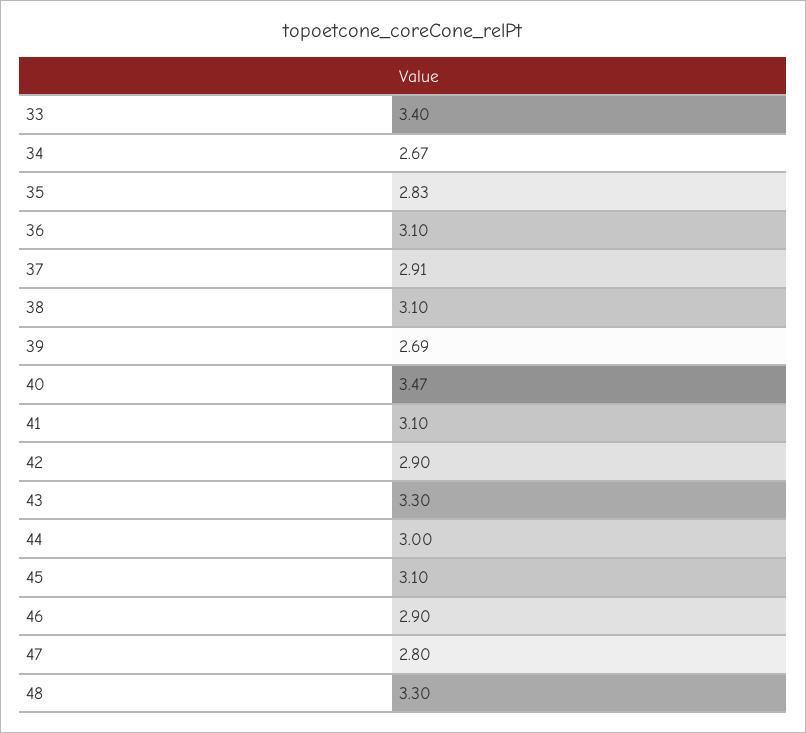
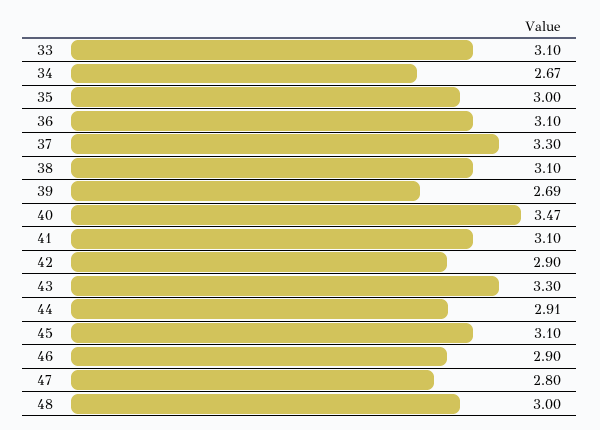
  {
-   "33": 3.4,
+   "33": 3.1,
    "34": 2.67,
-   "35": 2.83,
+   "35": 3,
    "36": 3.1,
-   "37": 2.91,
+   "37": 3.3,
    "38": 3.1,
    "39": 2.69,
    "40": 3.47,
    "41": 3.1,
    "42": 2.9,
    "43": 3.3,
-   "44": 3,
+   "44": 2.91,
    "45": 3.1,
    "46": 2.9,
    "47": 2.8,
-   "48": 3.3
+   "48": 3
  }

